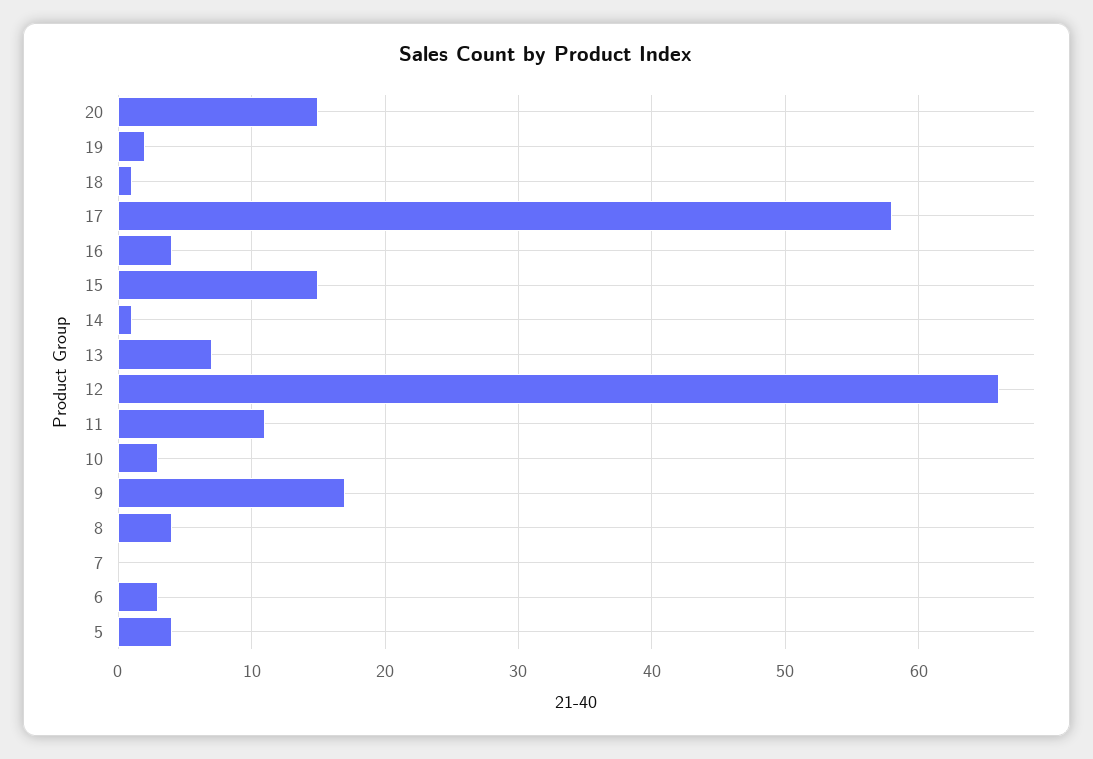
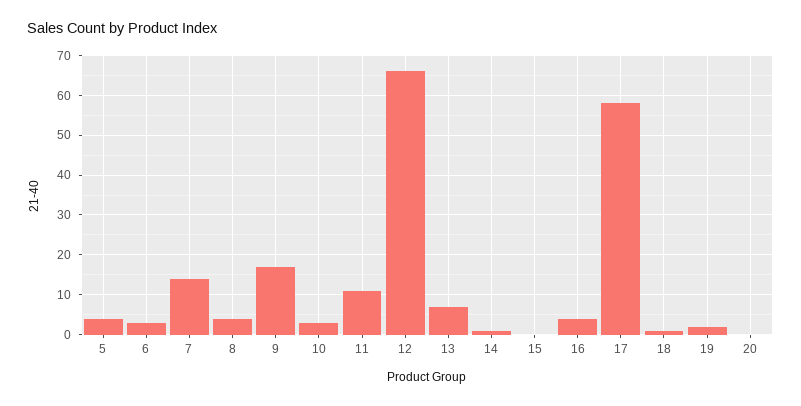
  {
-   "20": 15,
+   "20": 0,
    "19": 2,
    "18": 1,
    "17": 58,
    "16": 4,
-   "15": 15,
+   "15": 0,
    "14": 1,
    "13": 7,
    "12": 66,
    "11": 11,
    "10": 3,
    "9": 17,
    "8": 4,
-   "7": 0,
+   "7": 15,
    "6": 3,
    "5": 4
  }

